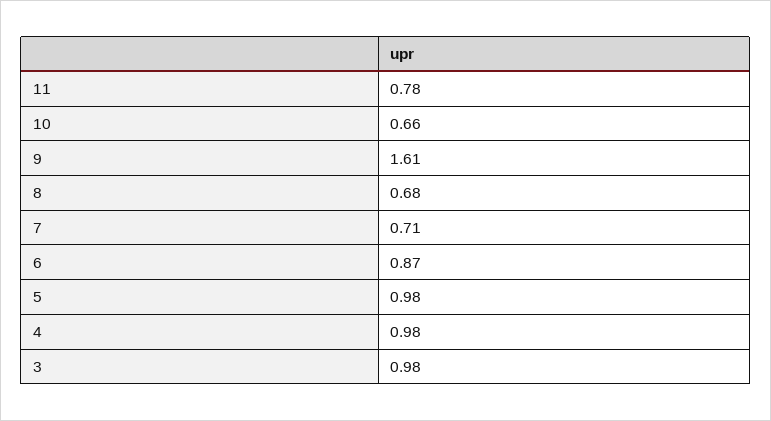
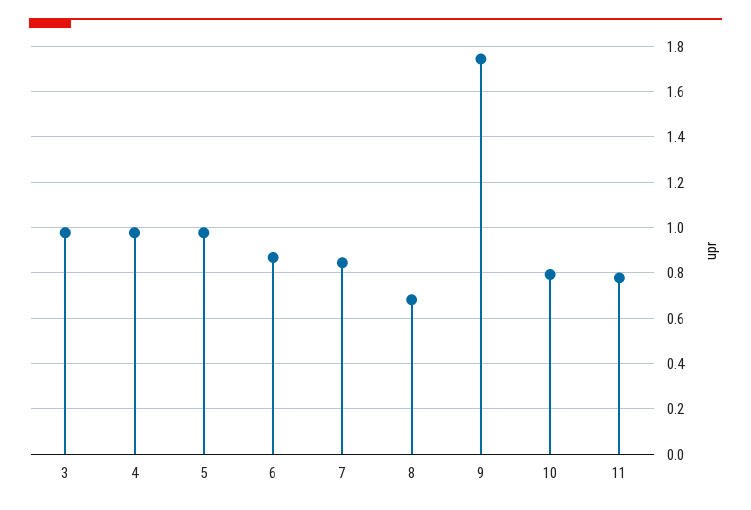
  {
    "11": 0.78,
-   "10": 0.66,
+   "10": 0.8,
-   "9": 1.61,
+   "9": 1.75,
    "8": 0.68,
-   "7": 0.71,
+   "7": 0.85,
    "6": 0.87,
    "5": 0.98,
    "4": 0.98,
    "3": 0.98
  }

